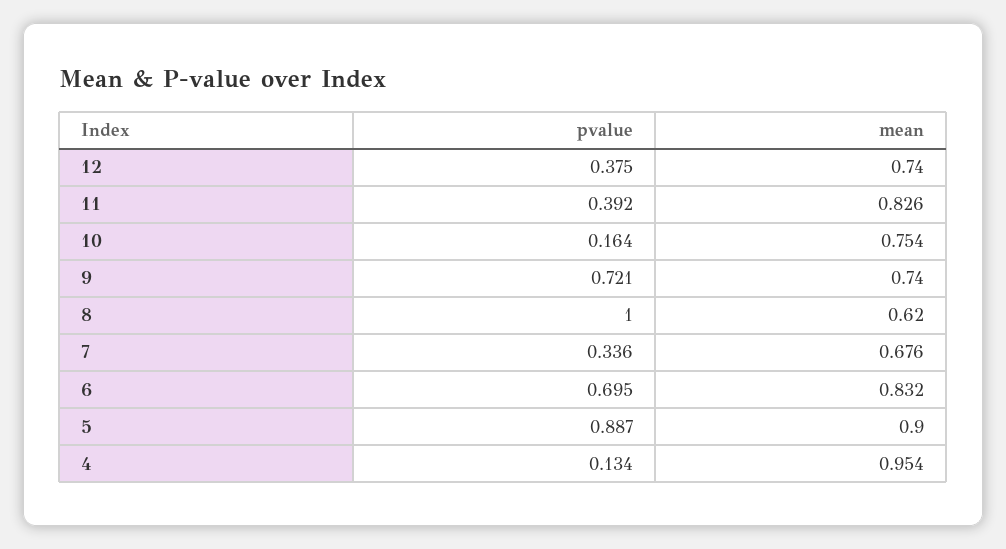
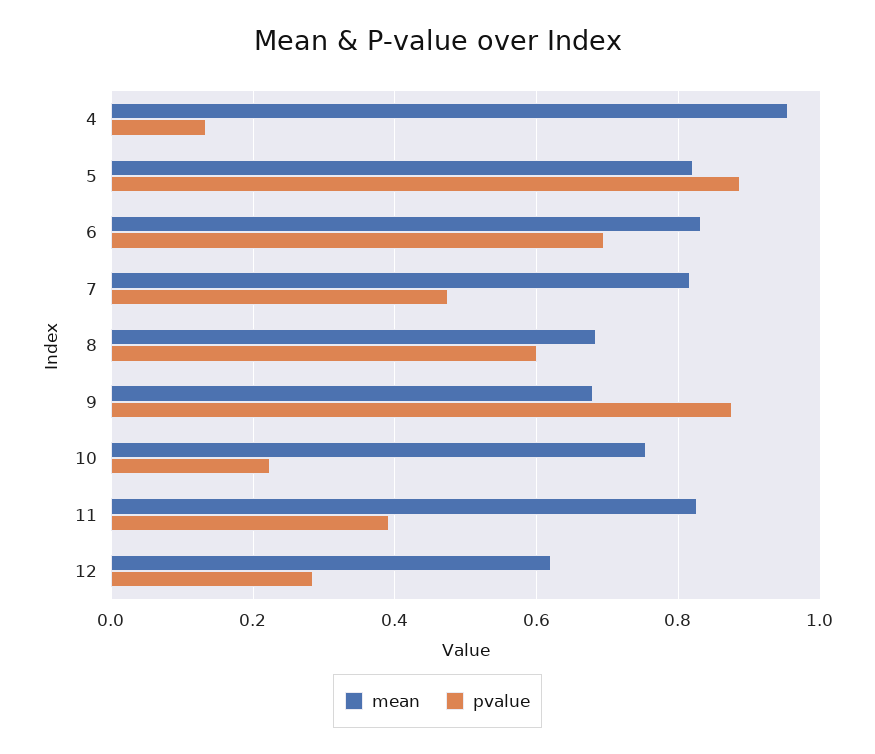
  {
    "pvalue": {
-     "12": 0.375,
+     "12": 0.28,
      "11": 0.392,
-     "10": 0.164,
+     "10": 0.22,
-     "9": 0.721,
+     "9": 0.88,
-     "8": 1,
+     "8": 0.6,
-     "7": 0.336,
+     "7": 0.48,
      "6": 0.695,
      "5": 0.887,
      "4": 0.134
    },
    "mean": {
-     "12": 0.74,
+     "12": 0.62,
      "11": 0.826,
      "10": 0.754,
-     "9": 0.74,
+     "9": 0.68,
-     "8": 0.62,
+     "8": 0.68,
-     "7": 0.676,
+     "7": 0.82,
      "6": 0.832,
-     "5": 0.9,
+     "5": 0.82,
      "4": 0.954
    }
  }

